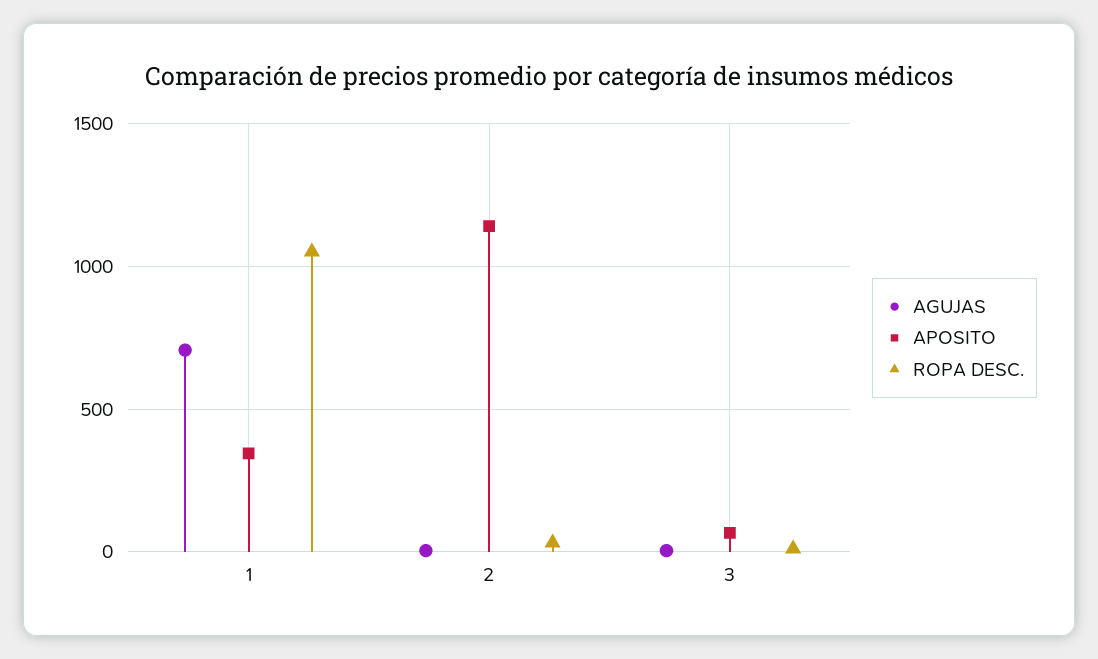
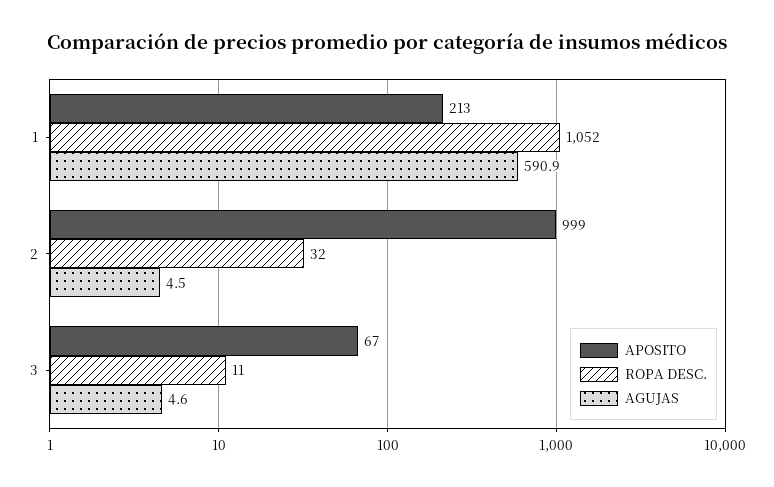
  {
    "AGUJAS": {
-     "1": 700,
+     "1": 590.9,
      "2": 4.5,
      "3": 4.6
    },
    "APOSITO": {
-     "1": 350,
+     "1": 213,
-     "2": 1150,
+     "2": 999,
      "3": 67
    },
    "ROPA DESC.": {
      "1": 1052,
      "2": 32,
      "3": 11
    }
  }

